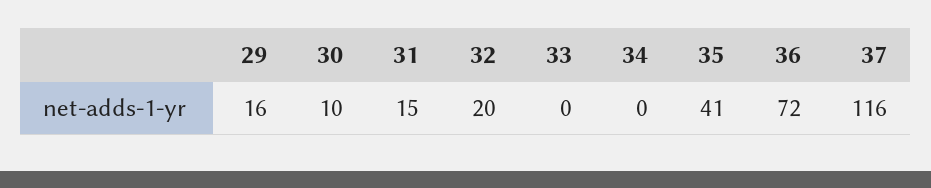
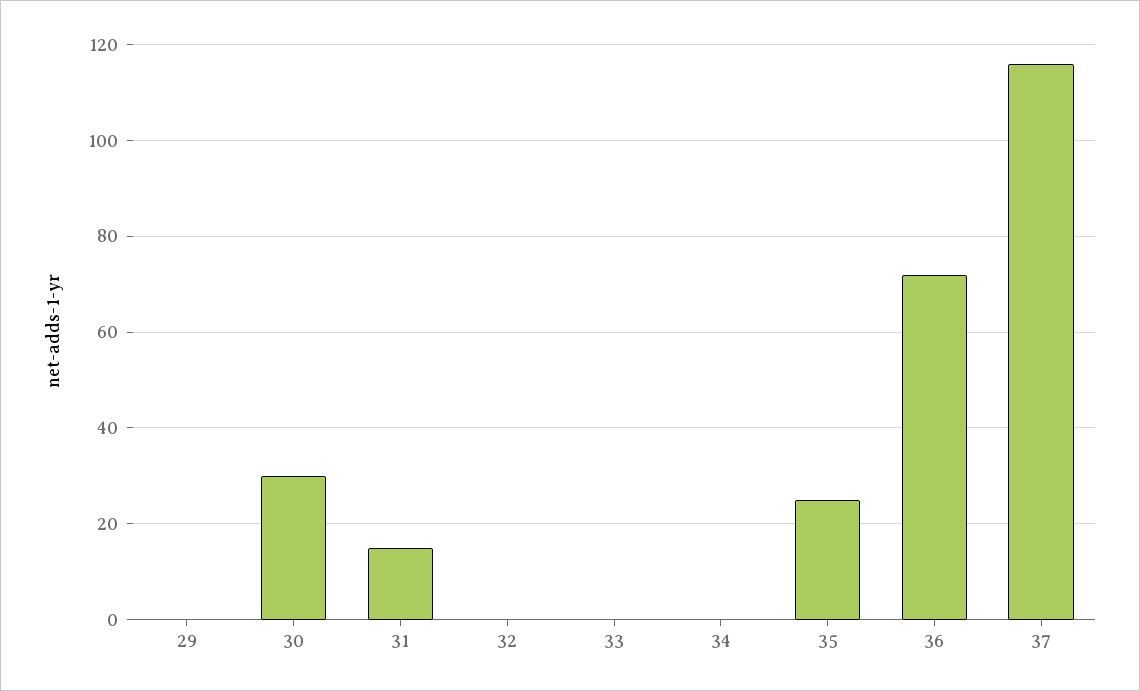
  {
-   "29": 16,
+   "29": 0,
-   "30": 10,
+   "30": 30,
    "31": 15,
-   "32": 20,
+   "32": 0,
    "33": 0,
    "34": 0,
-   "35": 41,
+   "35": 25,
    "36": 72,
    "37": 116
  }

